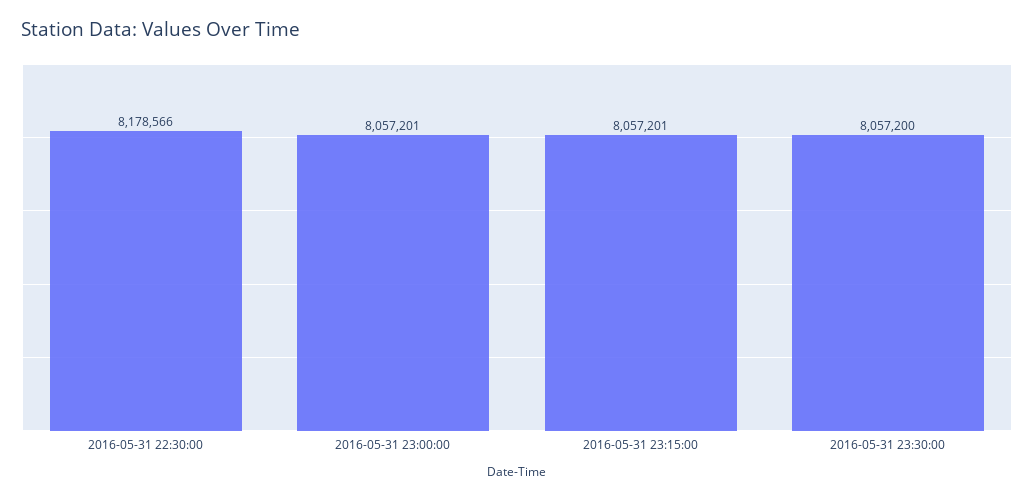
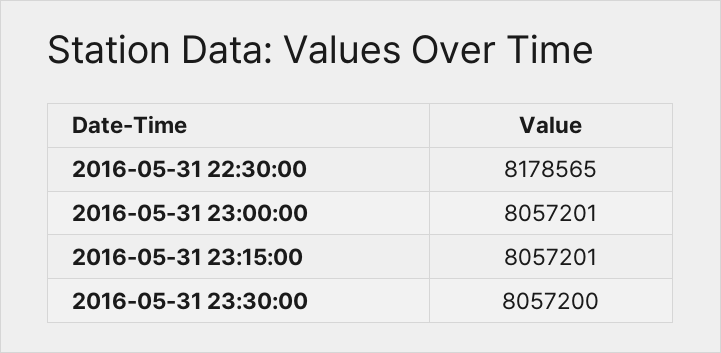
  {
-   "2016-05-31 22:30:00": 8178566,
+   "2016-05-31 22:30:00": 8178565,
    "2016-05-31 23:00:00": 8057201,
    "2016-05-31 23:15:00": 8057201,
    "2016-05-31 23:30:00": 8057200
  }

